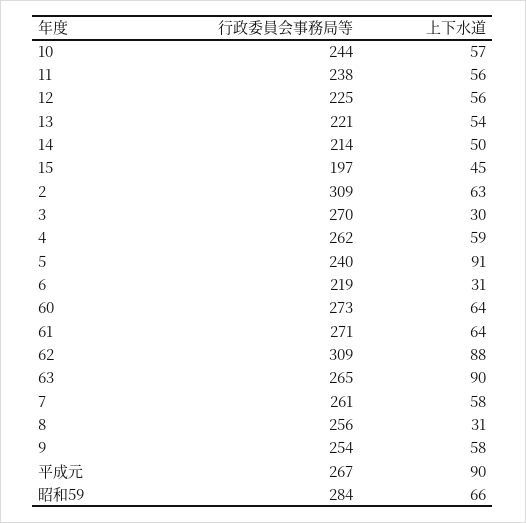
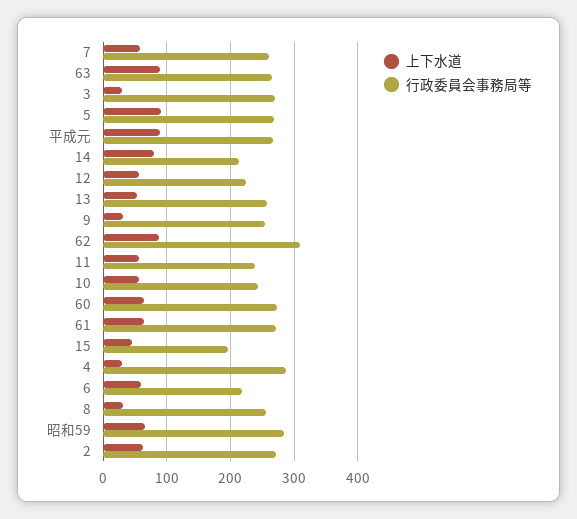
  {
    "行政委員会事務局等": {
      "10": 244,
      "11": 238,
      "12": 225,
-     "13": 221,
+     "13": 260,
      "14": 214,
      "15": 197,
-     "2": 309,
+     "2": 270,
      "3": 270,
-     "4": 262,
+     "4": 290,
-     "5": 240,
+     "5": 270,
      "6": 219,
      "60": 273,
      "61": 271,
      "62": 309,
      "63": 265,
      "7": 261,
      "8": 256,
      "9": 254,
      "平成元": 267,
      "昭和59": 284
    },
    "上下水道": {
      "10": 57,
      "11": 56,
      "12": 56,
      "13": 54,
-     "14": 50,
+     "14": 80,
      "15": 45,
      "2": 63,
      "3": 30,
-     "4": 59,
+     "4": 30,
      "5": 91,
-     "6": 31,
+     "6": 60,
      "60": 64,
      "61": 64,
      "62": 88,
      "63": 90,
      "7": 58,
      "8": 31,
-     "9": 58,
+     "9": 30,
      "平成元": 90,
      "昭和59": 66
    }
  }

